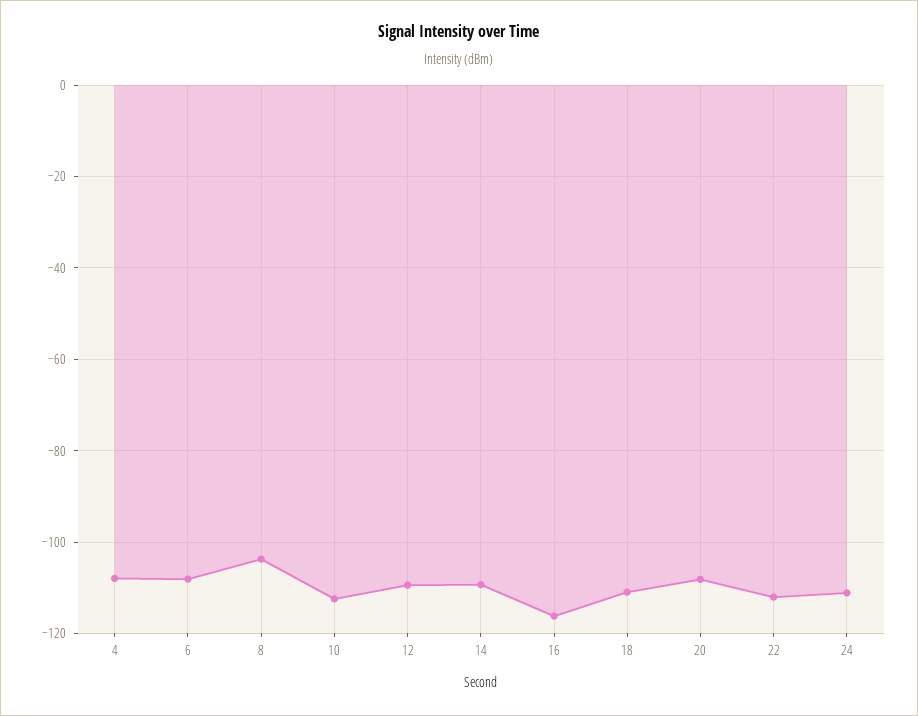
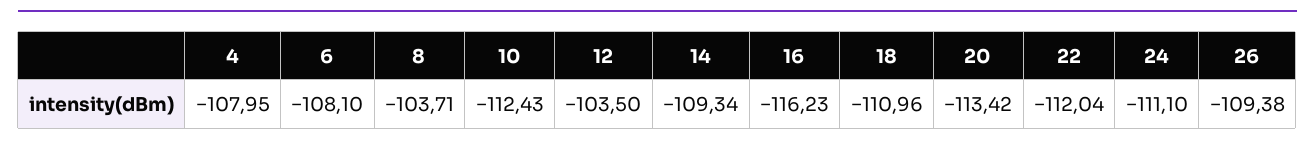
  {
    "4": -107.95,
    "6": -108.1,
    "8": -103.71,
    "10": -112.43,
-   "12": -110,
+   "12": -103.5,
    "14": -109.34,
    "16": -116.23,
    "18": -110.96,
-   "20": -108,
+   "20": -113.42,
    "22": -112.04,
-   "24": -111.1
+   "24": -111.1,
+   "26": -109.38
  }

